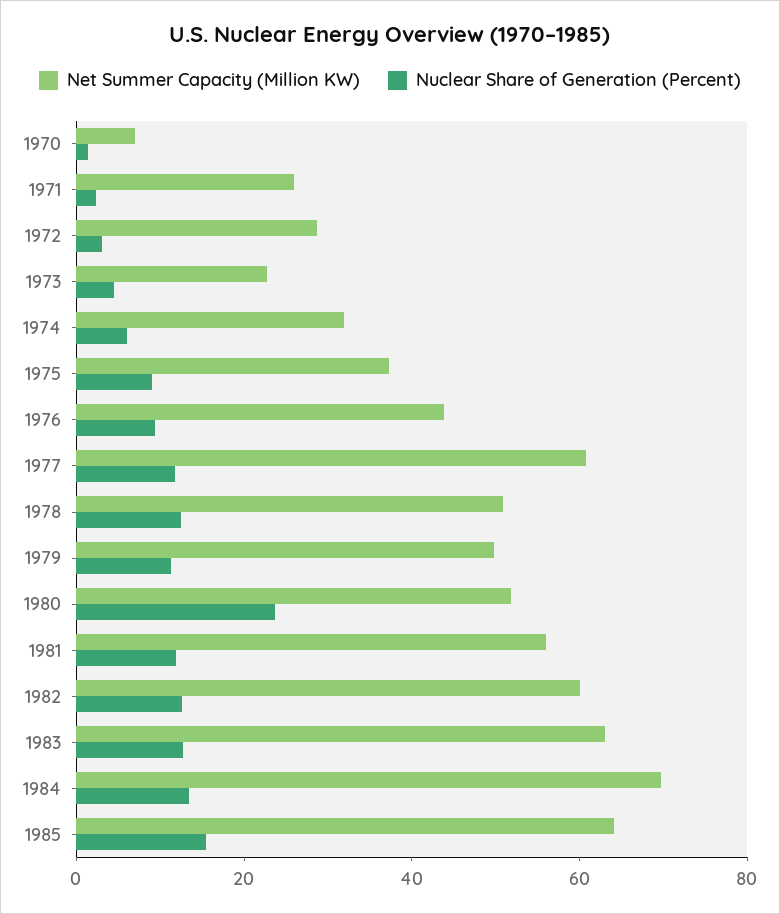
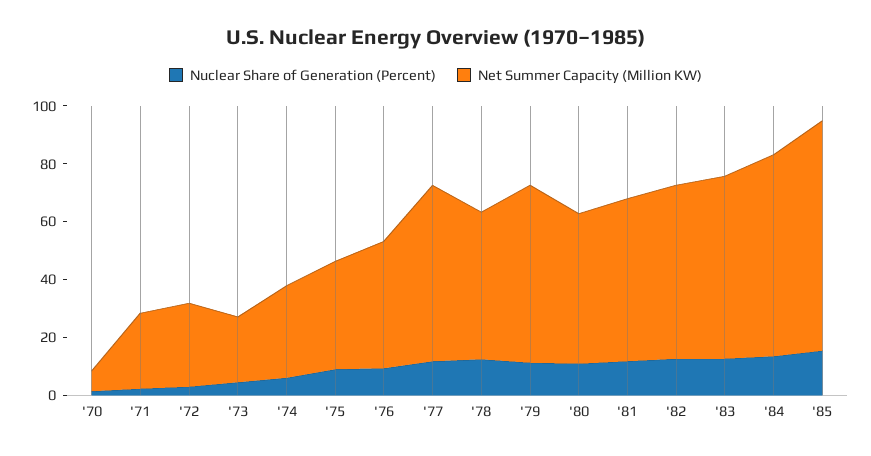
  {
    "Net Summer Capacity (Million KW)": {
      "1970": 5,
      "1971": 25,
      "1972": 30,
      "1973": 25,
      "1974": 30,
      "1975": 35,
      "1976": 45,
      "1977": 60,
      "1978": 50,
-     "1979": 50,
+     "1979": 60,
      "1980": 50,
      "1981": 55,
      "1982": 60,
      "1983": 65,
      "1984": 70,
-     "1985": 65
+     "1985": 80
    },
    "Nuclear Share of Generation (Percent)": {
      "1970": 0,
      "1971": 0,
      "1972": 5,
      "1973": 5,
      "1974": 5,
      "1975": 10,
      "1976": 10,
      "1977": 10,
      "1978": 15,
      "1979": 10,
-     "1980": 25,
+     "1980": 10,
      "1981": 10,
      "1982": 15,
      "1983": 15,
      "1984": 15,
      "1985": 15
    }
  }

